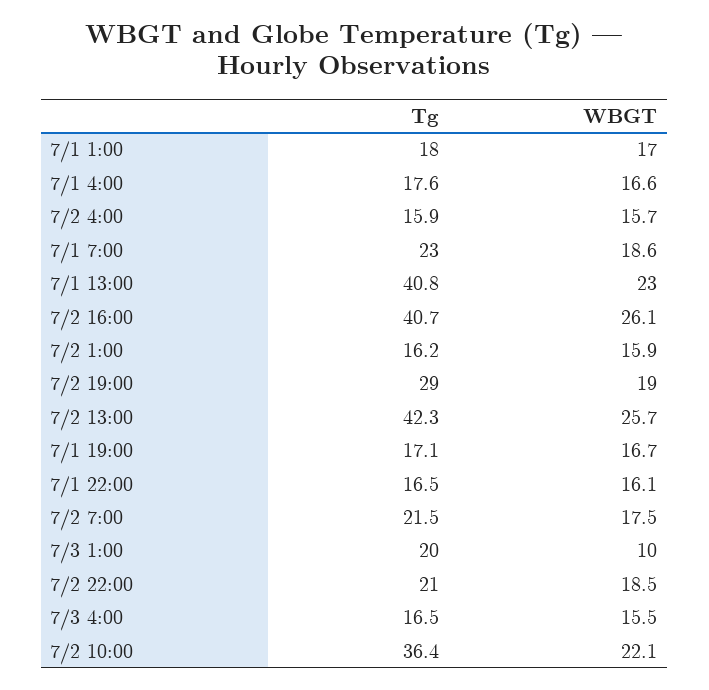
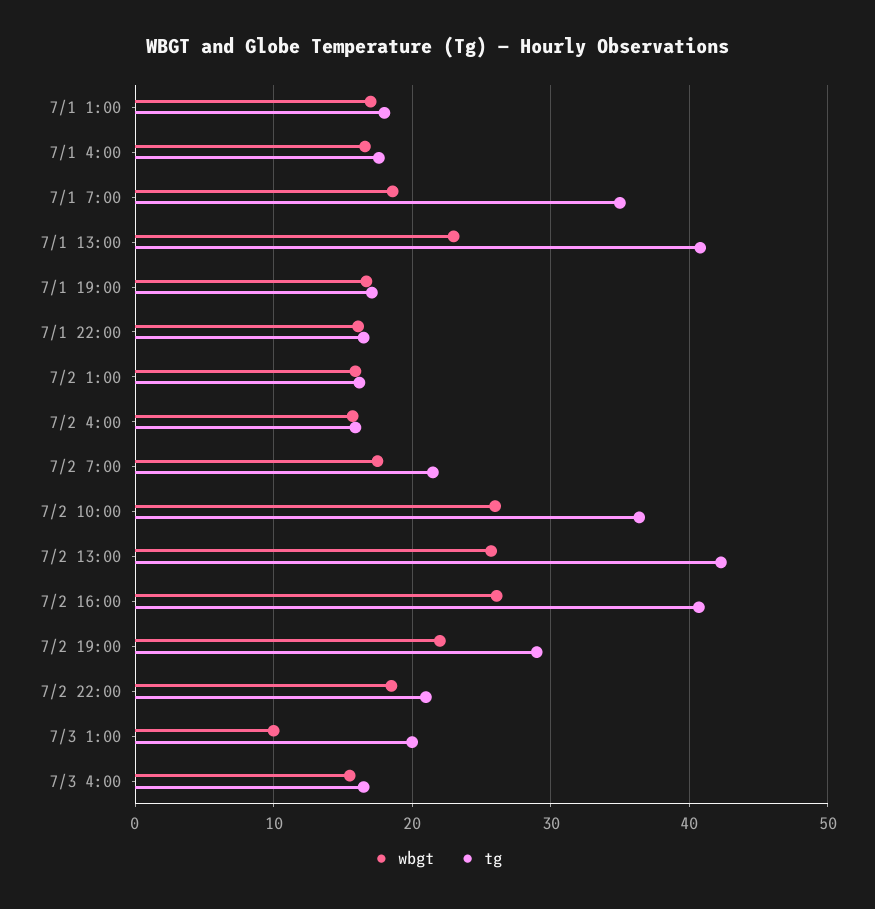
  {
    "Tg": {
      "7/1 1:00": 18,
      "7/1 4:00": 17.6,
      "7/2 4:00": 15.9,
-     "7/1 7:00": 23,
+     "7/1 7:00": 35,
      "7/1 13:00": 40.8,
      "7/2 16:00": 40.7,
      "7/2 1:00": 16.2,
      "7/2 19:00": 29,
      "7/2 13:00": 42.3,
      "7/1 19:00": 17.1,
      "7/1 22:00": 16.5,
      "7/2 7:00": 21.5,
      "7/3 1:00": 20,
      "7/2 22:00": 21,
      "7/3 4:00": 16.5,
      "7/2 10:00": 36.4
    },
    "WBGT": {
      "7/1 1:00": 17,
      "7/1 4:00": 16.6,
      "7/2 4:00": 15.7,
      "7/1 7:00": 18.6,
      "7/1 13:00": 23,
      "7/2 16:00": 26.1,
      "7/2 1:00": 15.9,
-     "7/2 19:00": 19,
+     "7/2 19:00": 22,
      "7/2 13:00": 25.7,
      "7/1 19:00": 16.7,
      "7/1 22:00": 16.1,
      "7/2 7:00": 17.5,
      "7/3 1:00": 10,
      "7/2 22:00": 18.5,
      "7/3 4:00": 15.5,
-     "7/2 10:00": 22.1
+     "7/2 10:00": 26
    }
  }

